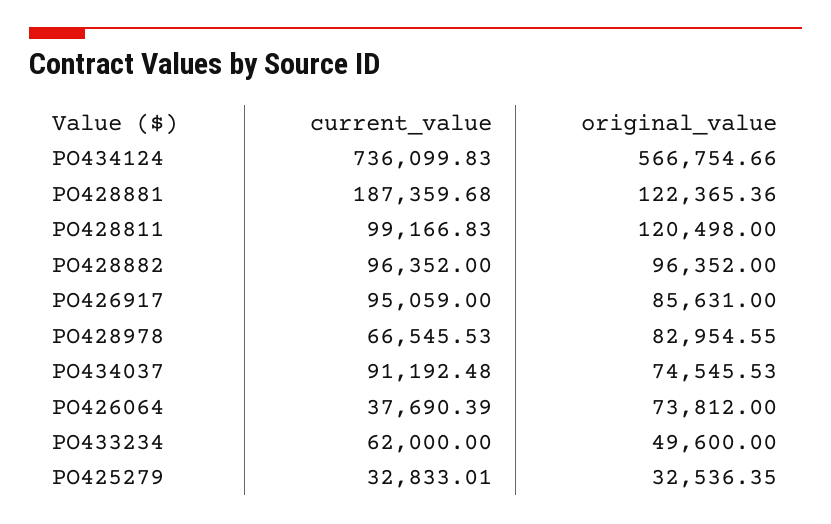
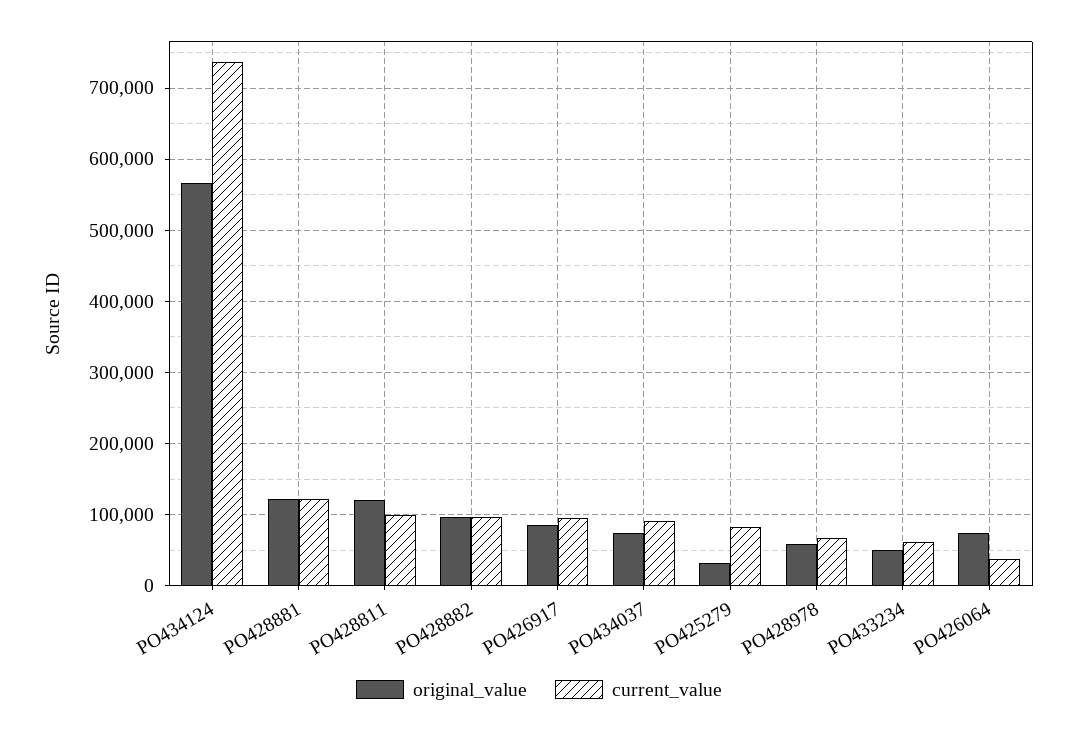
  {
    "current_value": {
      "PO434124": 736099.83,
-     "PO428881": 187359.68,
+     "PO428881": 120000,
      "PO428811": 99166.83,
      "PO428882": 96352,
      "PO426917": 95059,
      "PO428978": 66545.53,
      "PO434037": 91192.48,
      "PO426064": 37690.39,
      "PO433234": 62000,
-     "PO425279": 32833.01
+     "PO425279": 80000
    },
    "original_value": {
      "PO434124": 566754.66,
      "PO428881": 122365.36,
      "PO428811": 120498,
      "PO428882": 96352,
      "PO426917": 85631,
-     "PO428978": 82954.55,
+     "PO428978": 60000,
      "PO434037": 74545.53,
      "PO426064": 73812,
      "PO433234": 49600,
      "PO425279": 32536.35
    }
  }

